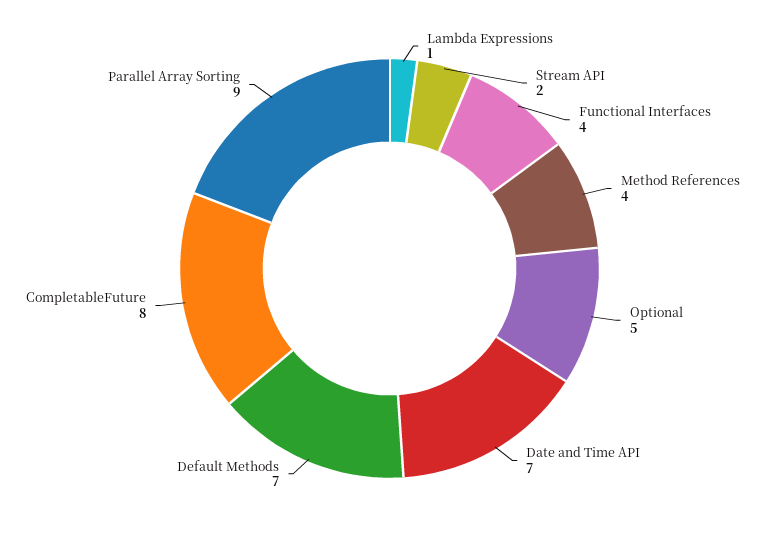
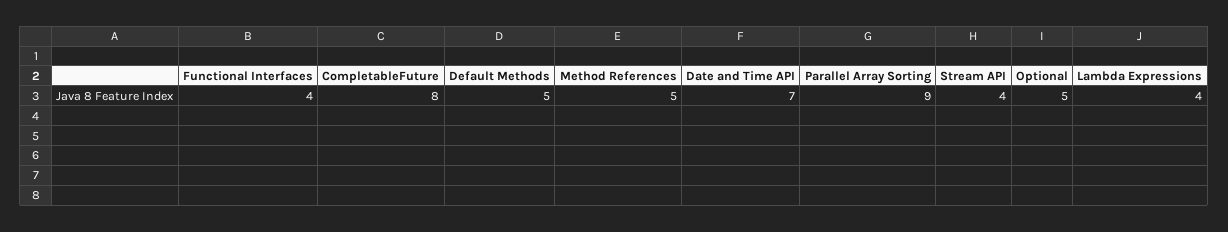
  {
-   "Lambda Expressions": 1,
+   "Lambda Expressions": 4,
-   "Stream API": 2,
+   "Stream API": 4,
    "Functional Interfaces": 4,
-   "Method References": 4,
+   "Method References": 5,
    "Optional": 5,
    "Date and Time API": 7,
-   "Default Methods": 7,
+   "Default Methods": 5,
    "CompletableFuture": 8,
    "Parallel Array Sorting": 9
  }

